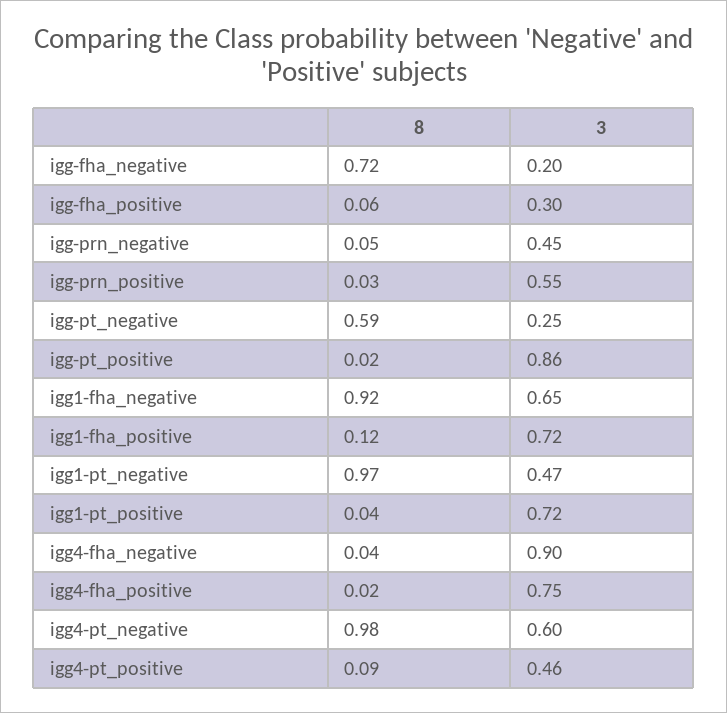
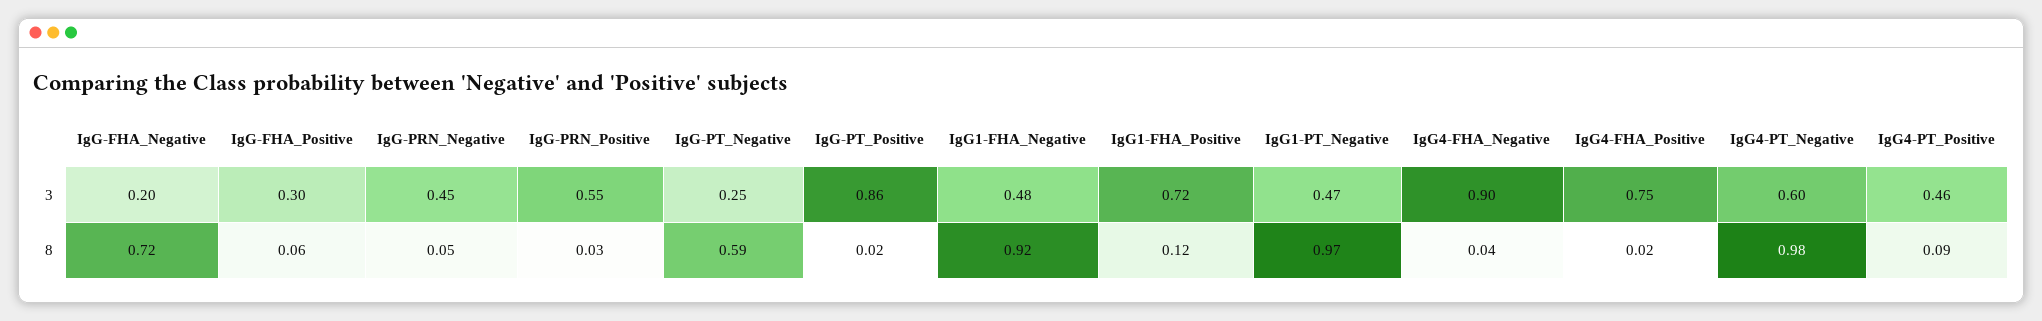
  {
    "8": {
      "igg-fha_negative": 0.72,
      "igg-fha_positive": 0.06,
      "igg-prn_negative": 0.05,
      "igg-prn_positive": 0.03,
      "igg-pt_negative": 0.59,
      "igg-pt_positive": 0.02,
      "igg1-fha_negative": 0.92,
      "igg1-fha_positive": 0.12,
      "igg1-pt_negative": 0.97,
-     "igg1-pt_positive": 0.04,
      "igg4-fha_negative": 0.04,
      "igg4-fha_positive": 0.02,
      "igg4-pt_negative": 0.98,
      "igg4-pt_positive": 0.09
    },
    "3": {
      "igg-fha_negative": 0.2,
      "igg-fha_positive": 0.3,
      "igg-prn_negative": 0.45,
      "igg-prn_positive": 0.55,
      "igg-pt_negative": 0.25,
      "igg-pt_positive": 0.86,
-     "igg1-fha_negative": 0.65,
+     "igg1-fha_negative": 0.48,
      "igg1-fha_positive": 0.72,
      "igg1-pt_negative": 0.47,
-     "igg1-pt_positive": 0.72,
      "igg4-fha_negative": 0.9,
      "igg4-fha_positive": 0.75,
      "igg4-pt_negative": 0.6,
      "igg4-pt_positive": 0.46
    }
  }

